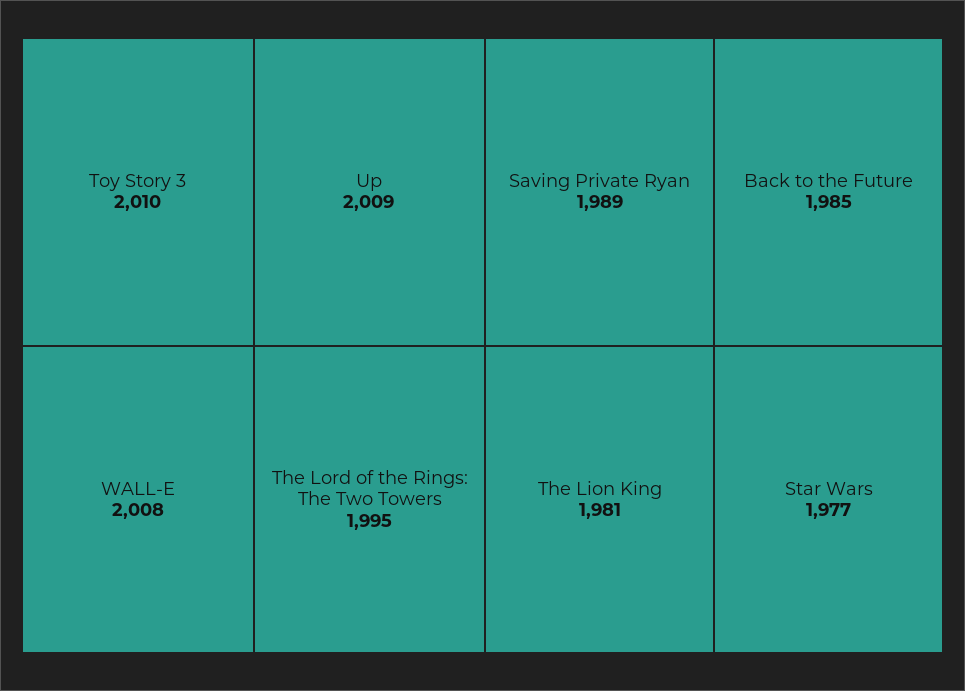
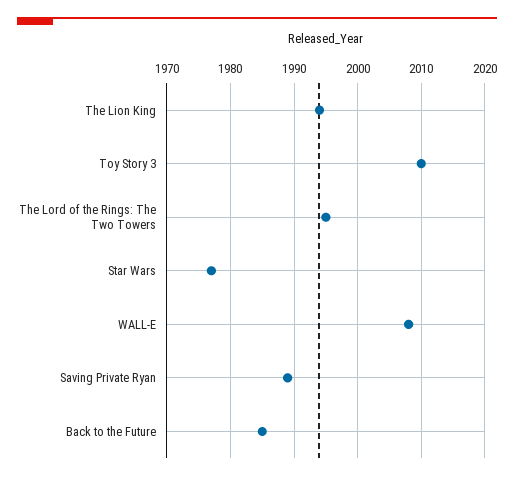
  {
    "Toy Story 3": 2010,
-   "Up": 2009,
    "WALL-E": 2008,
    "The Lord of the Rings: The Two Towers": 1995,
    "Saving Private Ryan": 1989,
    "Back to the Future": 1985,
-   "The Lion King": 1981,
+   "The Lion King": 1994,
    "Star Wars": 1977
  }

